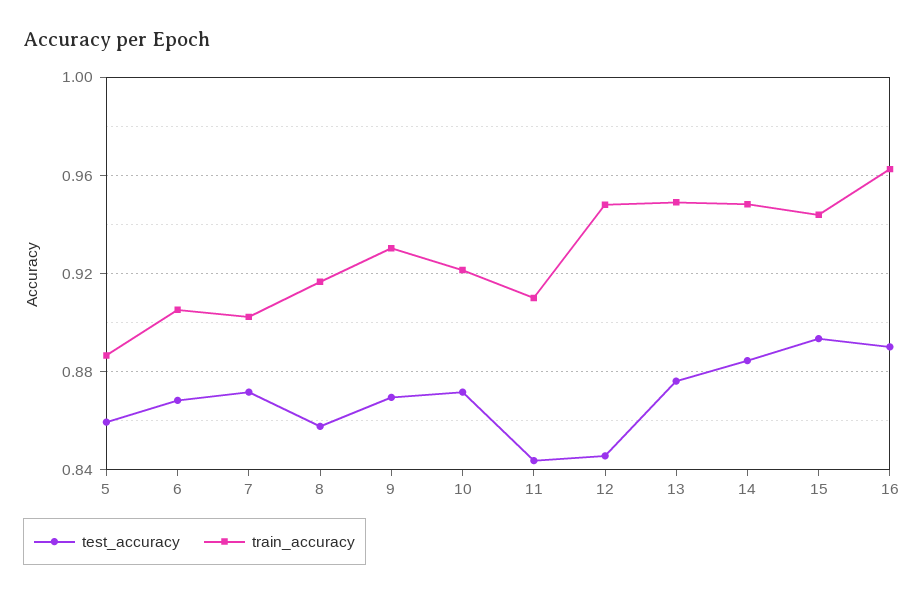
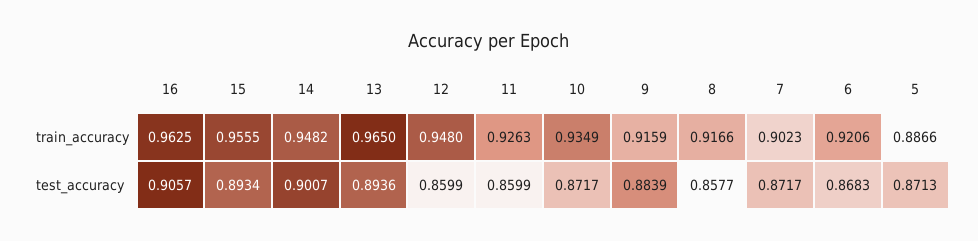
  {
    "test_accuracy": {
-     "5": 0.86,
+     "5": 0.8713,
      "6": 0.8683,
      "7": 0.8717,
      "8": 0.8577,
-     "9": 0.87,
+     "9": 0.8839,
      "10": 0.8717,
-     "11": 0.845,
+     "11": 0.8599,
-     "12": 0.845,
+     "12": 0.8599,
-     "13": 0.875,
+     "13": 0.8936,
-     "14": 0.885,
+     "14": 0.9007,
      "15": 0.8934,
-     "16": 0.89
+     "16": 0.9057
    },
    "train_accuracy": {
      "5": 0.8866,
-     "6": 0.905,
+     "6": 0.9206,
      "7": 0.9023,
      "8": 0.9166,
-     "9": 0.93,
+     "9": 0.9159,
-     "10": 0.92,
+     "10": 0.9349,
-     "11": 0.91,
+     "11": 0.9263,
      "12": 0.948,
-     "13": 0.95,
+     "13": 0.965,
      "14": 0.9482,
-     "15": 0.945,
+     "15": 0.9555,
      "16": 0.9625
    }
  }

